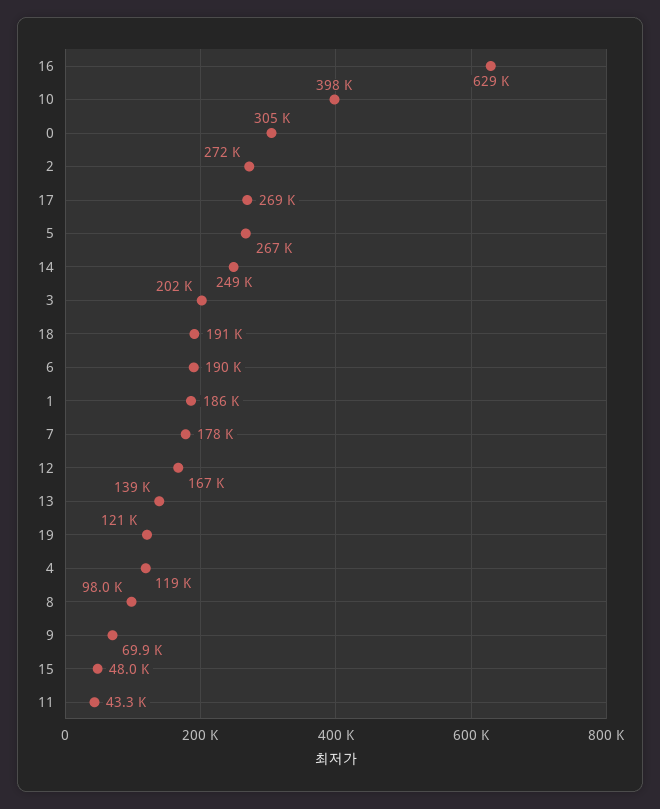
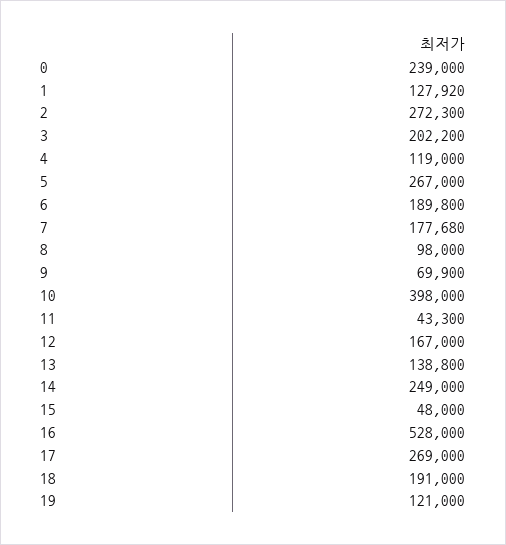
  {
-   "16": 629000,
+   "16": 528000,
    "10": 398000,
-   "0": 305000,
+   "0": 239000,
    "2": 272300,
    "17": 269000,
    "5": 267000,
    "14": 249000,
    "3": 202200,
    "18": 191000,
    "6": 189800,
-   "1": 186000,
+   "1": 127920,
    "7": 177680,
    "12": 167000,
    "13": 138800,
    "19": 121000,
    "4": 119000,
    "8": 98000,
    "9": 69900,
    "15": 48000,
    "11": 43300
  }

